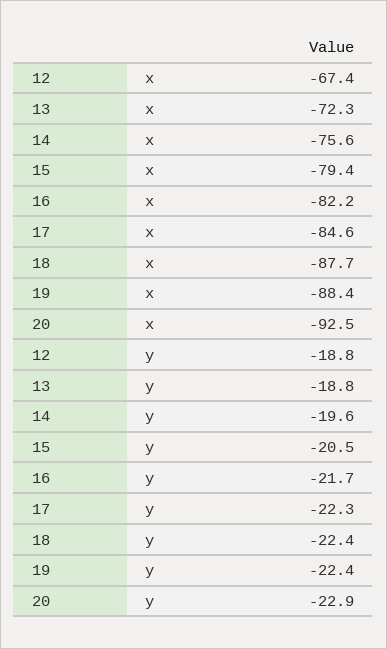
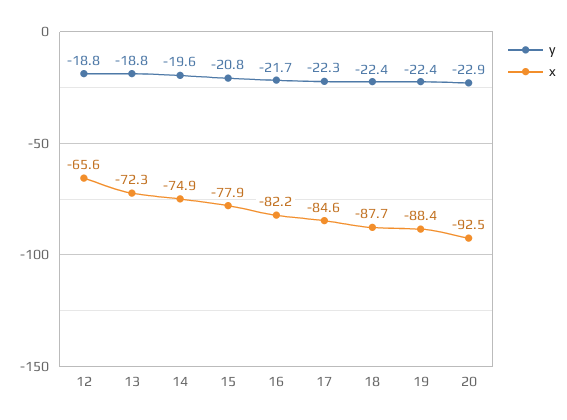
  {
    "x": {
-     "12": -67.4,
+     "12": -65.6,
      "13": -72.3,
-     "14": -75.6,
+     "14": -74.9,
-     "15": -79.4,
+     "15": -77.9,
      "16": -82.2,
      "17": -84.6,
      "18": -87.7,
      "19": -88.4,
      "20": -92.5
    },
    "y": {
      "12": -18.8,
      "13": -18.8,
      "14": -19.6,
-     "15": -20.5,
+     "15": -20.8,
      "16": -21.7,
      "17": -22.3,
      "18": -22.4,
      "19": -22.4,
      "20": -22.9
    }
  }

